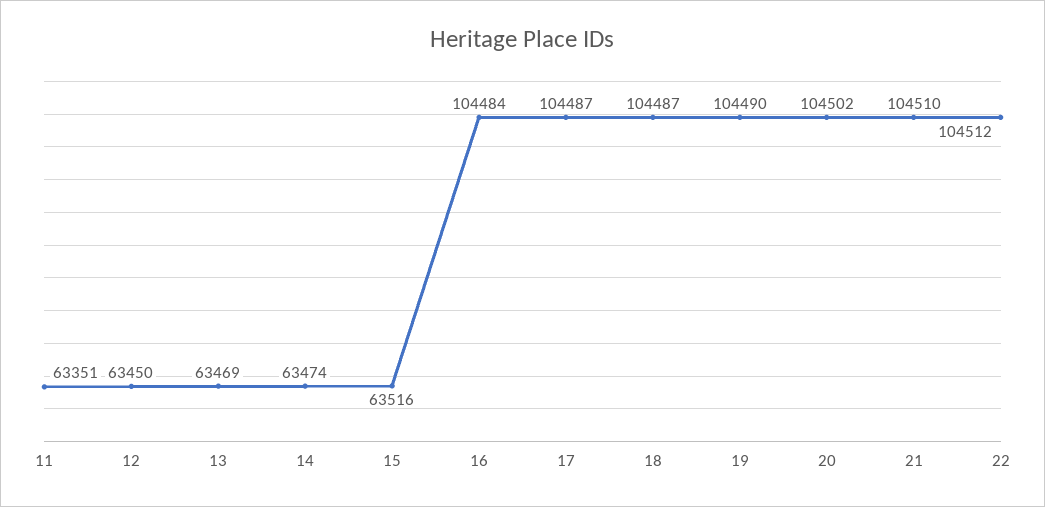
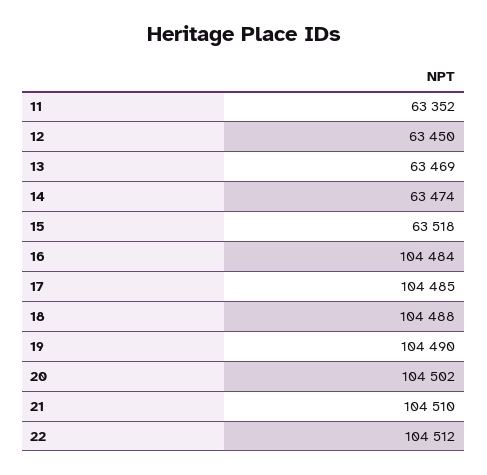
  {
-   "11": 63351,
+   "11": 63352,
    "12": 63450,
    "13": 63469,
    "14": 63474,
-   "15": 63516,
+   "15": 63518,
    "16": 104484,
-   "17": 104487,
+   "17": 104485,
-   "18": 104487,
+   "18": 104488,
    "19": 104490,
    "20": 104502,
    "21": 104510,
    "22": 104512
  }

